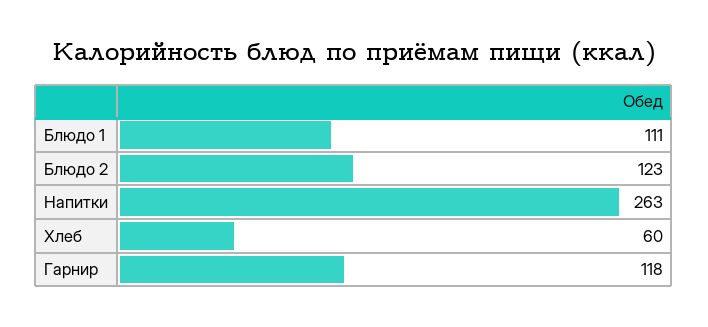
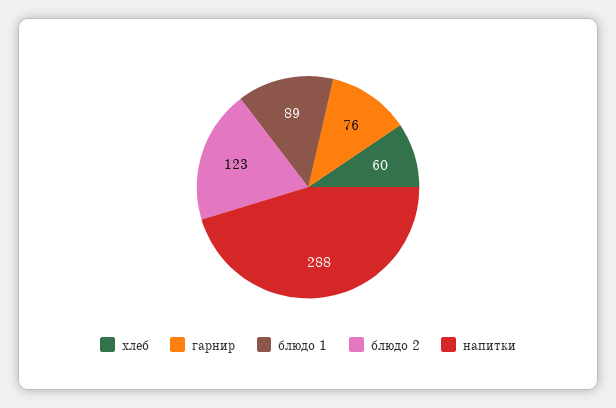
  {
-   "Блюдо 1": 111,
+   "Блюдо 1": 89,
    "Блюдо 2": 123,
-   "Напитки": 263,
+   "Напитки": 288,
    "Хлеб": 60,
-   "Гарнир": 118
+   "Гарнир": 76
  }

